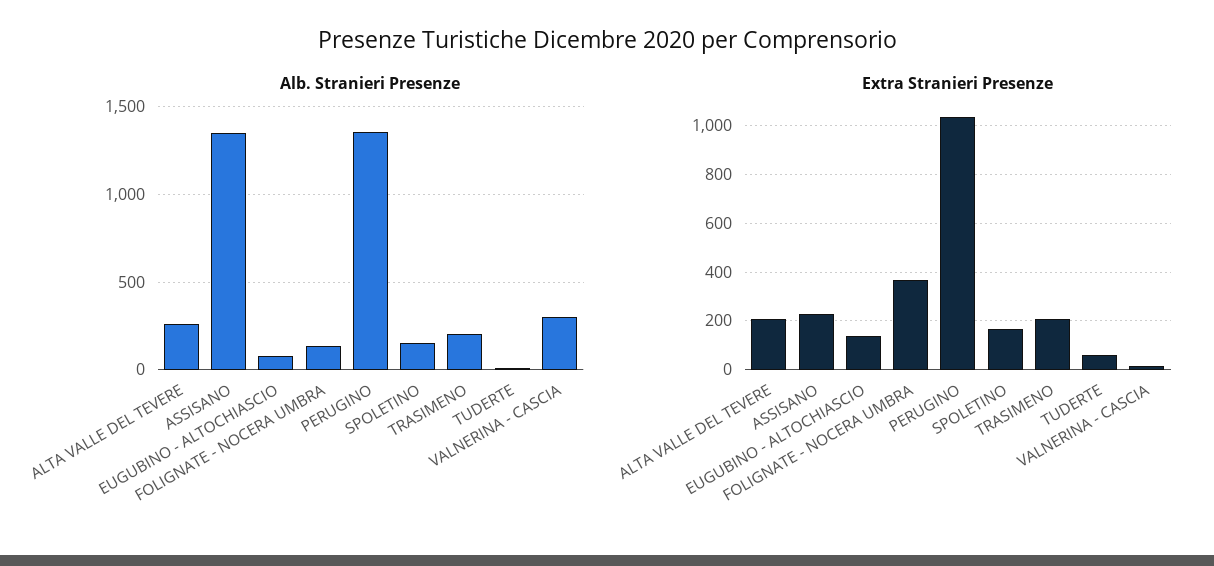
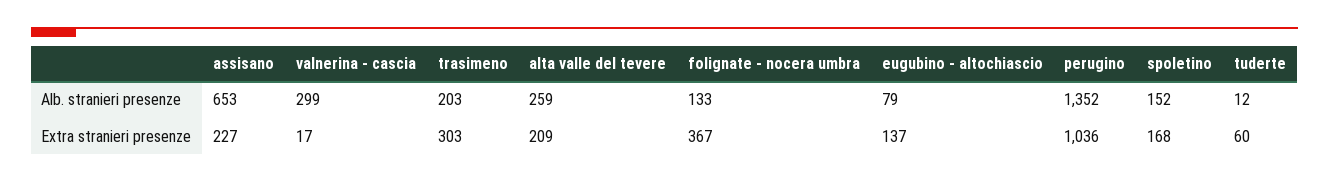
  {
    "Alb. Stranieri Presenze": {
      "ALTA VALLE DEL TEVERE": 259,
-     "ASSISANO": 1350,
+     "ASSISANO": 653,
      "EUGUBINO - ALTOCHIASCIO": 79,
      "FOLIGNATE - NOCERA UMBRA": 133,
      "PERUGINO": 1352,
      "SPOLETINO": 152,
      "TRASIMENO": 203,
      "TUDERTE": 12,
      "VALNERINA - CASCIA": 299
    },
    "Extra Stranieri Presenze": {
      "ALTA VALLE DEL TEVERE": 209,
      "ASSISANO": 227,
      "EUGUBINO - ALTOCHIASCIO": 137,
      "FOLIGNATE - NOCERA UMBRA": 367,
      "PERUGINO": 1036,
      "SPOLETINO": 168,
-     "TRASIMENO": 200,
+     "TRASIMENO": 303,
      "TUDERTE": 60,
      "VALNERINA - CASCIA": 17
    }
  }

